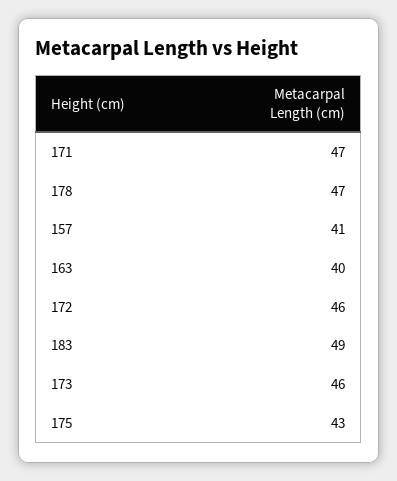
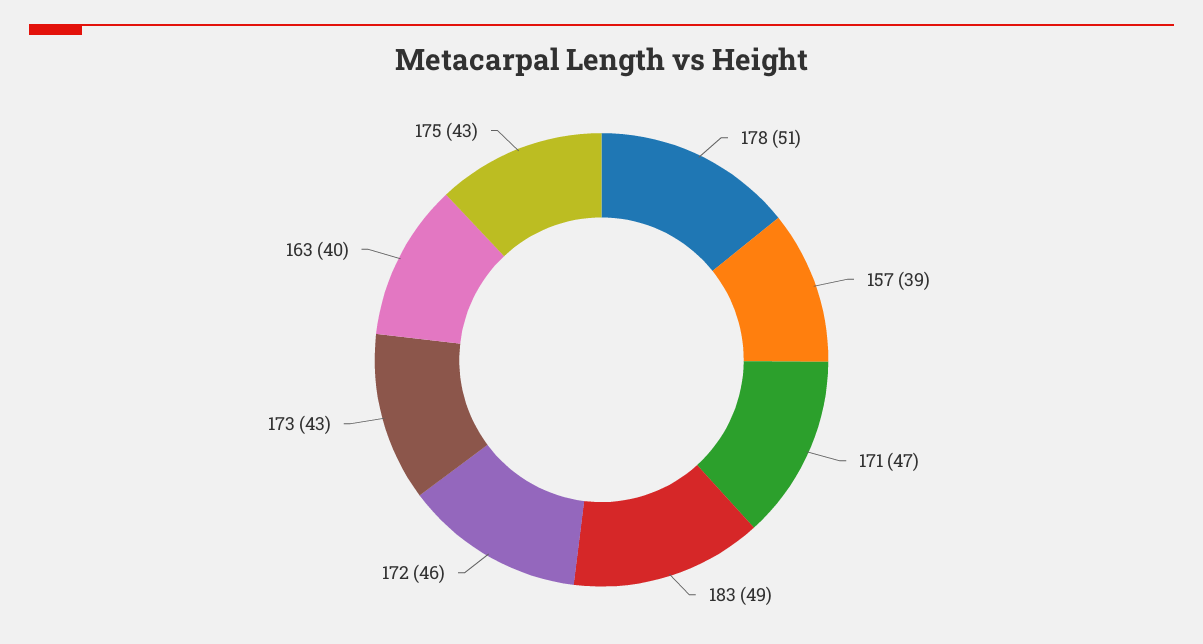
  {
    "171": 47,
-   "178": 47,
+   "178": 51,
-   "157": 41,
+   "157": 39,
    "163": 40,
    "172": 46,
    "183": 49,
-   "173": 46,
+   "173": 43,
    "175": 43
  }

